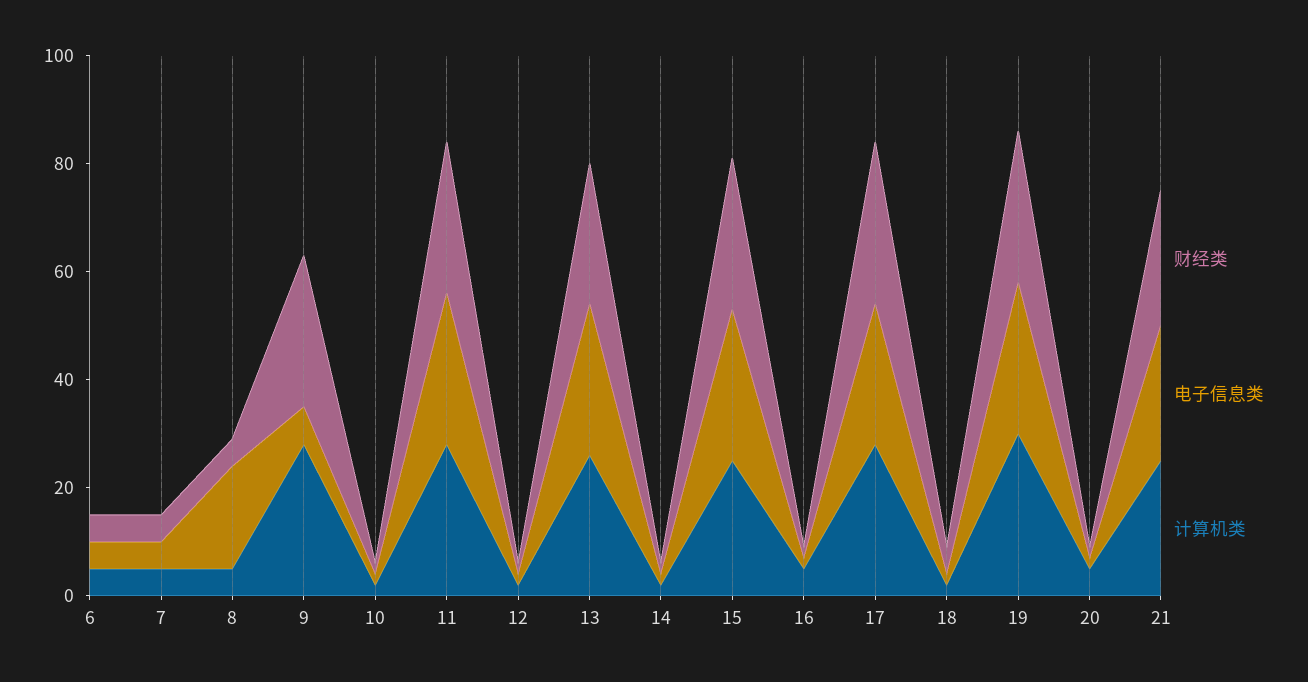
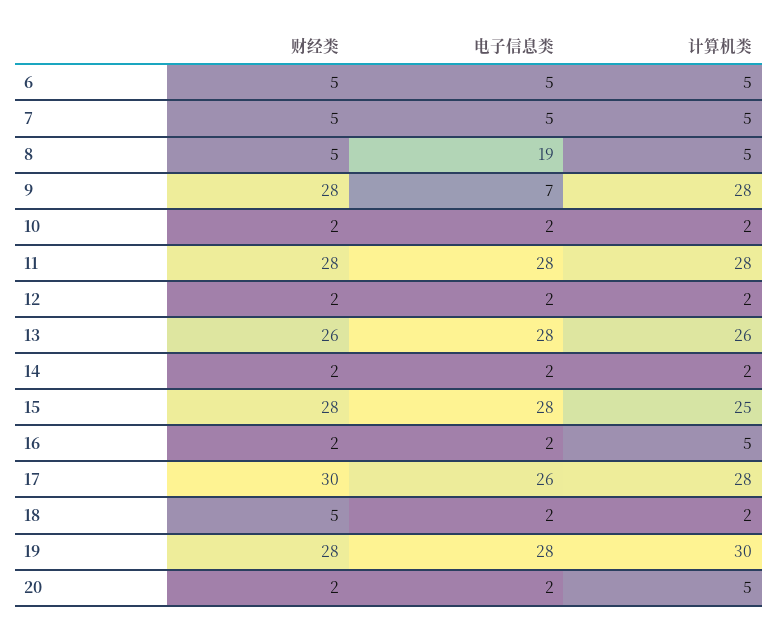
  {
    "财经类": {
      "6": 5,
      "7": 5,
      "8": 5,
      "9": 28,
      "10": 2,
      "11": 28,
      "12": 2,
      "13": 26,
      "14": 2,
      "15": 28,
      "16": 2,
      "17": 30,
      "18": 5,
      "19": 28,
-     "20": 2,
+     "20": 2
-     "21": 25
    },
    "电子信息类": {
      "6": 5,
      "7": 5,
      "8": 19,
      "9": 7,
      "10": 2,
      "11": 28,
      "12": 2,
      "13": 28,
      "14": 2,
      "15": 28,
      "16": 2,
      "17": 26,
      "18": 2,
      "19": 28,
-     "20": 2,
+     "20": 2
-     "21": 25
    },
    "计算机类": {
      "6": 5,
      "7": 5,
      "8": 5,
      "9": 28,
      "10": 2,
      "11": 28,
      "12": 2,
      "13": 26,
      "14": 2,
      "15": 25,
      "16": 5,
      "17": 28,
      "18": 2,
      "19": 30,
-     "20": 5,
+     "20": 5
-     "21": 25
    }
  }

